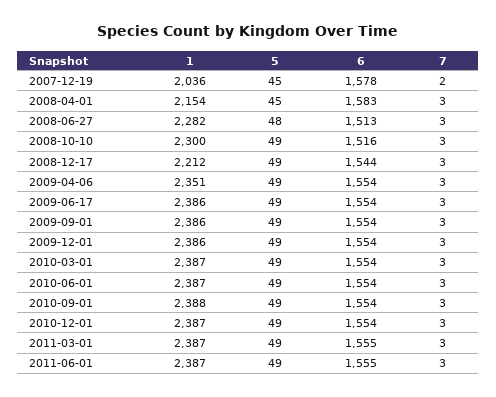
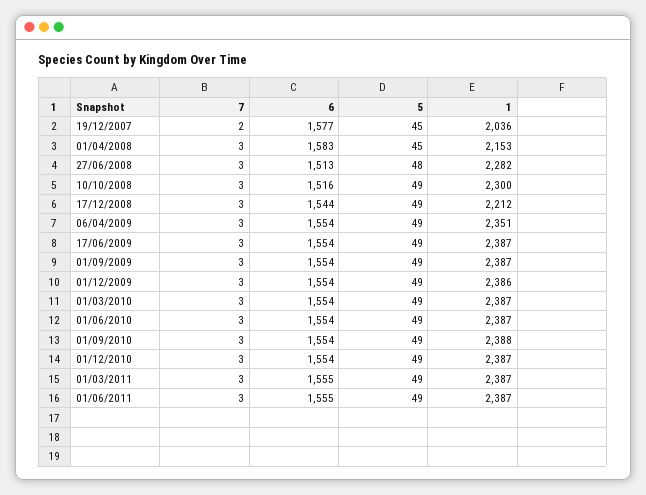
  {
    "1": {
      "2007-12-19": 2036,
-     "2008-04-01": 2154,
+     "2008-04-01": 2153,
      "2008-06-27": 2282,
      "2008-10-10": 2300,
      "2008-12-17": 2212,
      "2009-04-06": 2351,
-     "2009-06-17": 2386,
+     "2009-06-17": 2387,
-     "2009-09-01": 2386,
+     "2009-09-01": 2387,
      "2009-12-01": 2386,
      "2010-03-01": 2387,
      "2010-06-01": 2387,
      "2010-09-01": 2388,
      "2010-12-01": 2387,
      "2011-03-01": 2387,
      "2011-06-01": 2387
    },
    "5": {
      "2007-12-19": 45,
      "2008-04-01": 45,
      "2008-06-27": 48,
      "2008-10-10": 49,
      "2008-12-17": 49,
      "2009-04-06": 49,
      "2009-06-17": 49,
      "2009-09-01": 49,
      "2009-12-01": 49,
      "2010-03-01": 49,
      "2010-06-01": 49,
      "2010-09-01": 49,
      "2010-12-01": 49,
      "2011-03-01": 49,
      "2011-06-01": 49
    },
    "6": {
-     "2007-12-19": 1578,
+     "2007-12-19": 1577,
      "2008-04-01": 1583,
      "2008-06-27": 1513,
      "2008-10-10": 1516,
      "2008-12-17": 1544,
      "2009-04-06": 1554,
      "2009-06-17": 1554,
      "2009-09-01": 1554,
      "2009-12-01": 1554,
      "2010-03-01": 1554,
      "2010-06-01": 1554,
      "2010-09-01": 1554,
      "2010-12-01": 1554,
      "2011-03-01": 1555,
      "2011-06-01": 1555
    },
    "7": {
      "2007-12-19": 2,
      "2008-04-01": 3,
      "2008-06-27": 3,
      "2008-10-10": 3,
      "2008-12-17": 3,
      "2009-04-06": 3,
      "2009-06-17": 3,
      "2009-09-01": 3,
      "2009-12-01": 3,
      "2010-03-01": 3,
      "2010-06-01": 3,
      "2010-09-01": 3,
      "2010-12-01": 3,
      "2011-03-01": 3,
      "2011-06-01": 3
    }
  }

